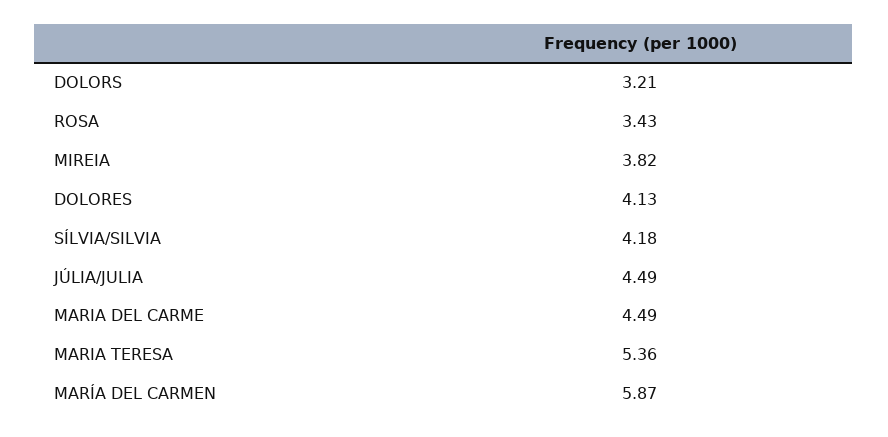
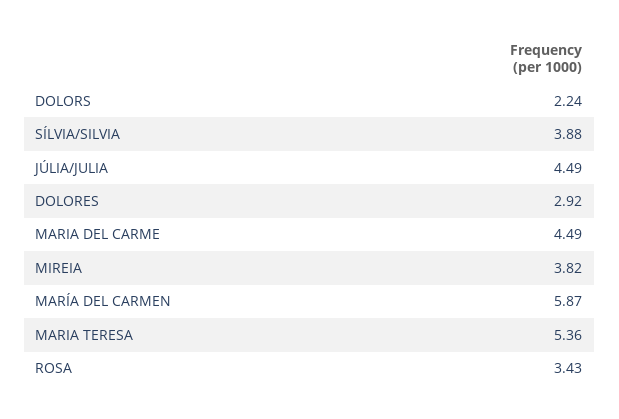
  {
-   "DOLORS": 3.21,
+   "DOLORS": 2.24,
    "ROSA": 3.43,
    "MIREIA": 3.82,
-   "DOLORES": 4.13,
+   "DOLORES": 2.92,
-   "SÍLVIA/SILVIA": 4.18,
+   "SÍLVIA/SILVIA": 3.88,
    "JÚLIA/JULIA": 4.49,
    "MARIA DEL CARME": 4.49,
    "MARIA TERESA": 5.36,
    "MARÍA DEL CARMEN": 5.87
  }

